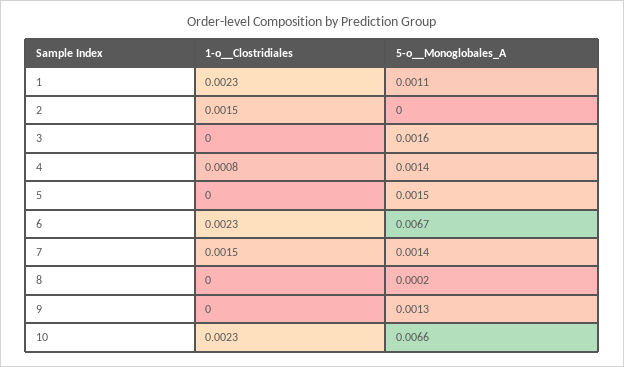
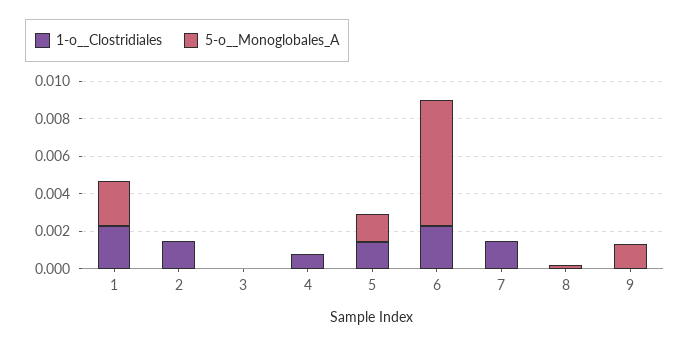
  {
    "1-o__Clostridiales": {
      "1": 0.0023,
      "2": 0.0015,
      "3": 0,
      "4": 0.0008,
-     "5": 0,
+     "5": 0.0015,
      "6": 0.0023,
      "7": 0.0015,
      "8": 0,
-     "9": 0,
+     "9": 0
-     "10": 0.0023
    },
    "5-o__Monoglobales_A": {
-     "1": 0.0011,
+     "1": 0.0025,
      "2": 0,
-     "3": 0.0016,
+     "3": 0,
-     "4": 0.0014,
+     "4": 0,
      "5": 0.0015,
      "6": 0.0067,
-     "7": 0.0014,
+     "7": 0,
      "8": 0.0002,
-     "9": 0.0013,
+     "9": 0.0013
-     "10": 0.0066
    }
  }

